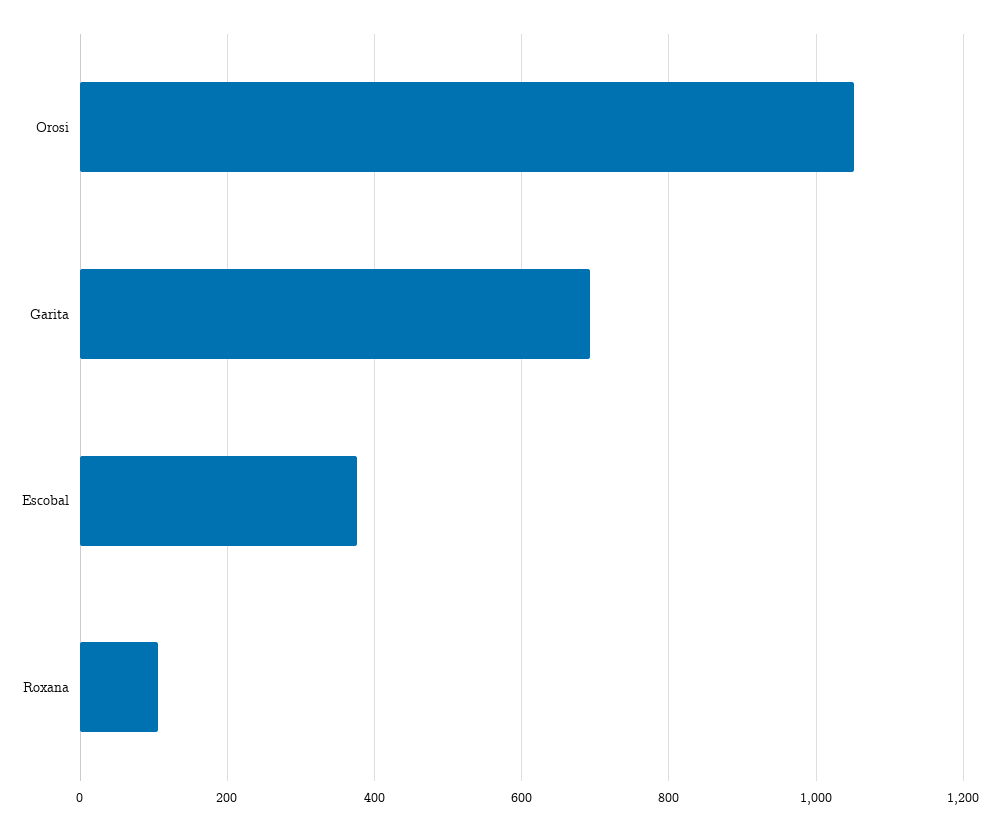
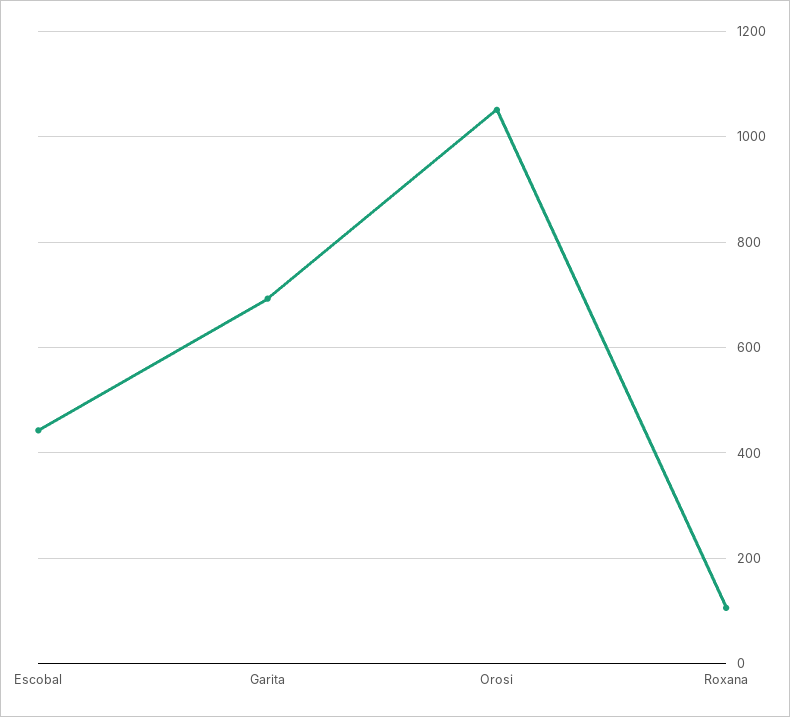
  {
    "Orosi": 1060,
    "Garita": 700,
-   "Escobal": 380,
+   "Escobal": 440,
    "Roxana": 100
  }

